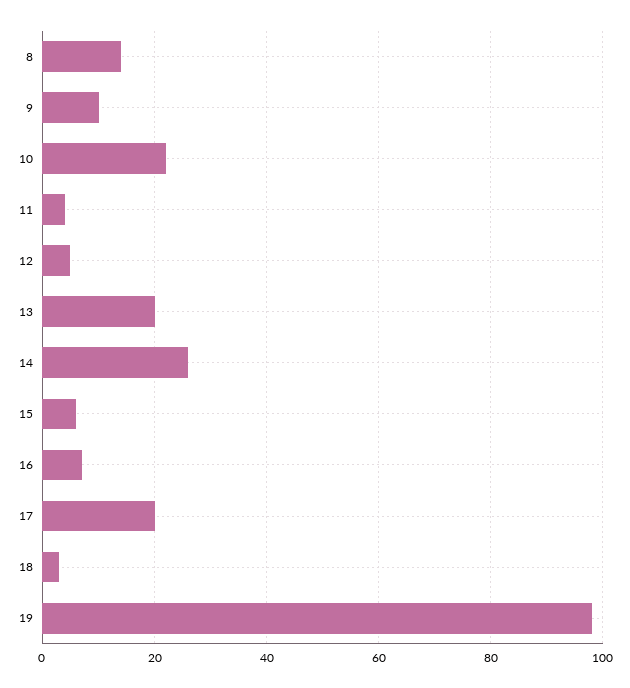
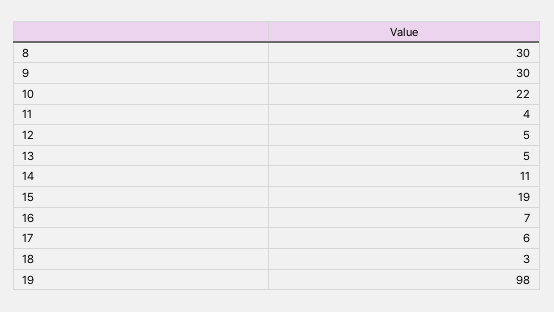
  {
-   "8": 15,
+   "8": 30,
-   "9": 10,
+   "9": 30,
    "10": 22,
    "11": 4,
    "12": 5,
-   "13": 20,
+   "13": 5,
-   "14": 25,
+   "14": 11,
-   "15": 5,
+   "15": 19,
    "16": 7,
-   "17": 20,
+   "17": 6,
    "18": 3,
    "19": 98
  }

